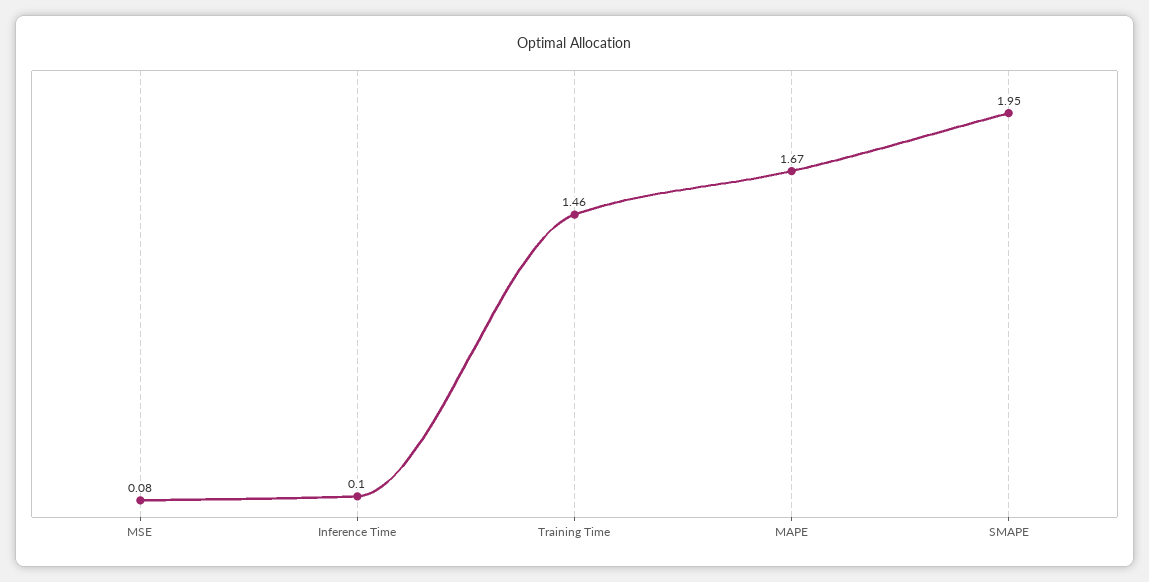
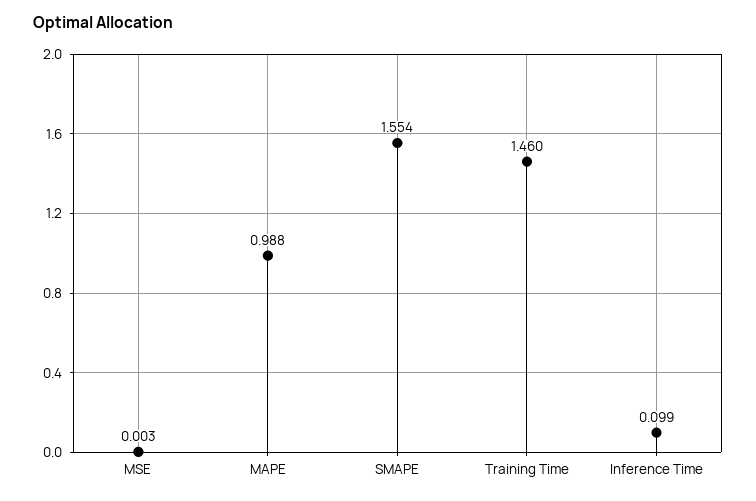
  {
-   "MSE": 0.08,
+   "MSE": 0.003,
    "Inference Time": 0.099,
    "Training Time": 1.46,
-   "MAPE": 1.67,
+   "MAPE": 0.988,
-   "SMAPE": 1.95
+   "SMAPE": 1.554
  }

